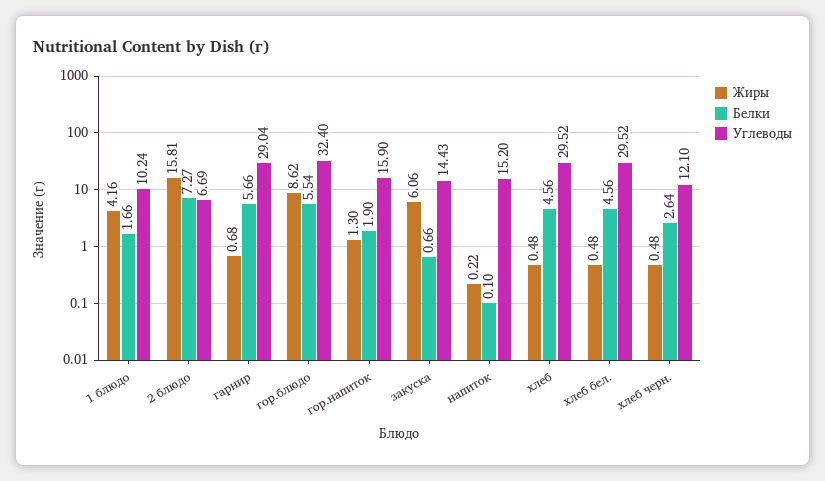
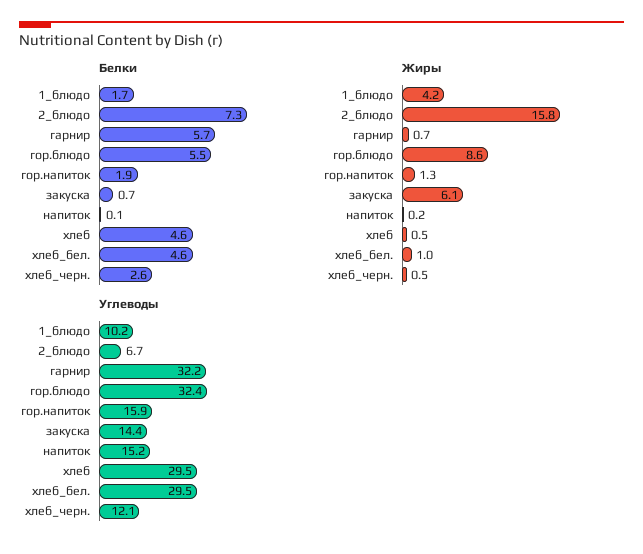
  {
    "Жиры": {
      "1 блюдо": 4.16,
      "2 блюдо": 15.81,
      "гарнир": 0.68,
      "гор.блюдо": 8.62,
      "гор.напиток": 1.3,
      "закуска": 6.06,
      "напиток": 0.22,
      "хлеб": 0.48,
-     "хлеб бел.": 0.48,
+     "хлеб бел.": 1,
      "хлеб черн.": 0.48
    },
    "Белки": {
      "1 блюдо": 1.66,
      "2 блюдо": 7.27,
      "гарнир": 5.66,
      "гор.блюдо": 5.54,
      "гор.напиток": 1.9,
      "закуска": 0.66,
      "напиток": 0.1,
      "хлеб": 4.56,
      "хлеб бел.": 4.56,
      "хлеб черн.": 2.64
    },
    "Углеводы": {
      "1 блюдо": 10.24,
      "2 блюдо": 6.69,
-     "гарнир": 29.04,
+     "гарнир": 32.2,
      "гор.блюдо": 32.4,
      "гор.напиток": 15.9,
      "закуска": 14.43,
      "напиток": 15.2,
      "хлеб": 29.52,
      "хлеб бел.": 29.52,
      "хлеб черн.": 12.1
    }
  }

